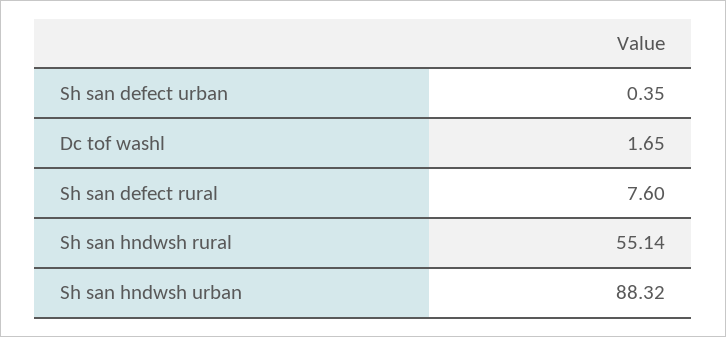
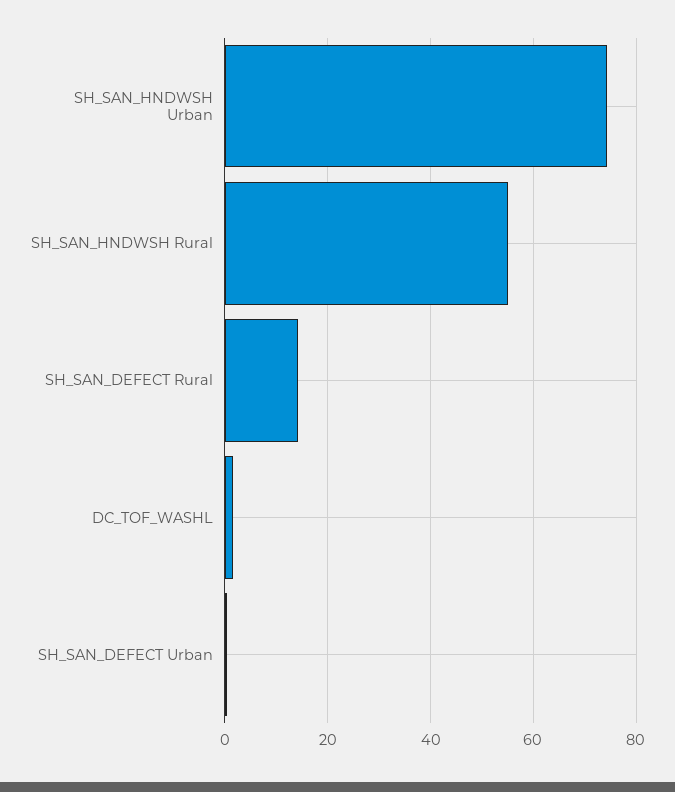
  {
    "Sh san defect urban": 0.35,
    "Dc tof washl": 1.65,
-   "Sh san defect rural": 7.6,
+   "Sh san defect rural": 14,
    "Sh san hndwsh rural": 55.14,
-   "Sh san hndwsh urban": 88.32
+   "Sh san hndwsh urban": 74
  }

